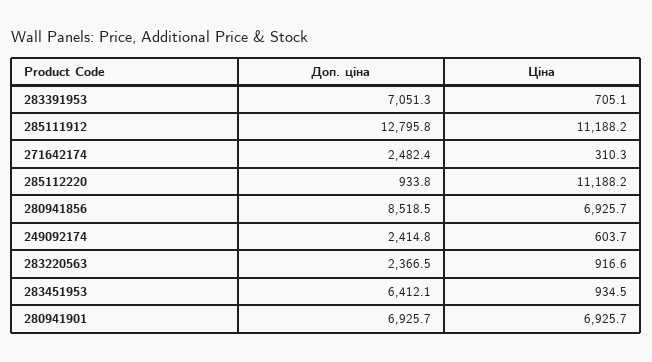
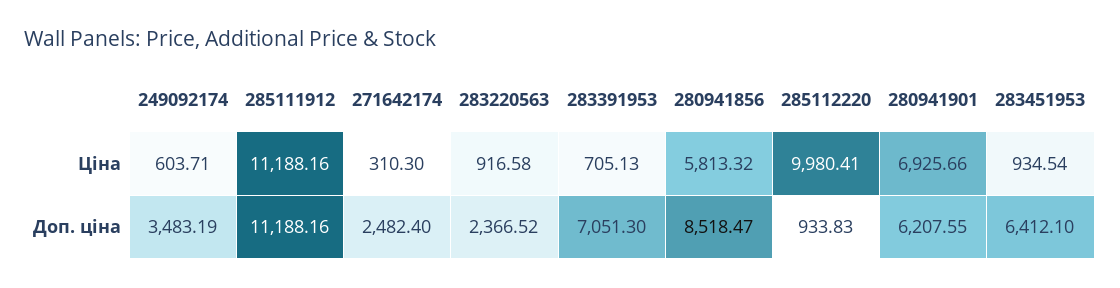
  {
    "Доп. ціна": {
      "283391953": 7051.3,
-     "285111912": 12795.8,
+     "285111912": 11188.16,
      "271642174": 2482.4,
      "285112220": 933.83,
      "280941856": 8518.47,
-     "249092174": 2414.8,
+     "249092174": 3483.19,
      "283220563": 2366.52,
      "283451953": 6412.1,
-     "280941901": 6925.7
+     "280941901": 6207.55
    },
    "Ціна": {
      "283391953": 705.13,
      "285111912": 11188.16,
      "271642174": 310.3,
-     "285112220": 11188.2,
+     "285112220": 9980.41,
-     "280941856": 6925.7,
+     "280941856": 5813.32,
      "249092174": 603.71,
      "283220563": 916.58,
      "283451953": 934.54,
      "280941901": 6925.66
    }
  }

